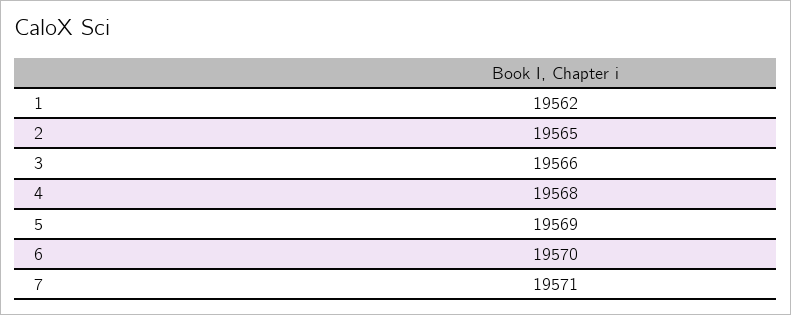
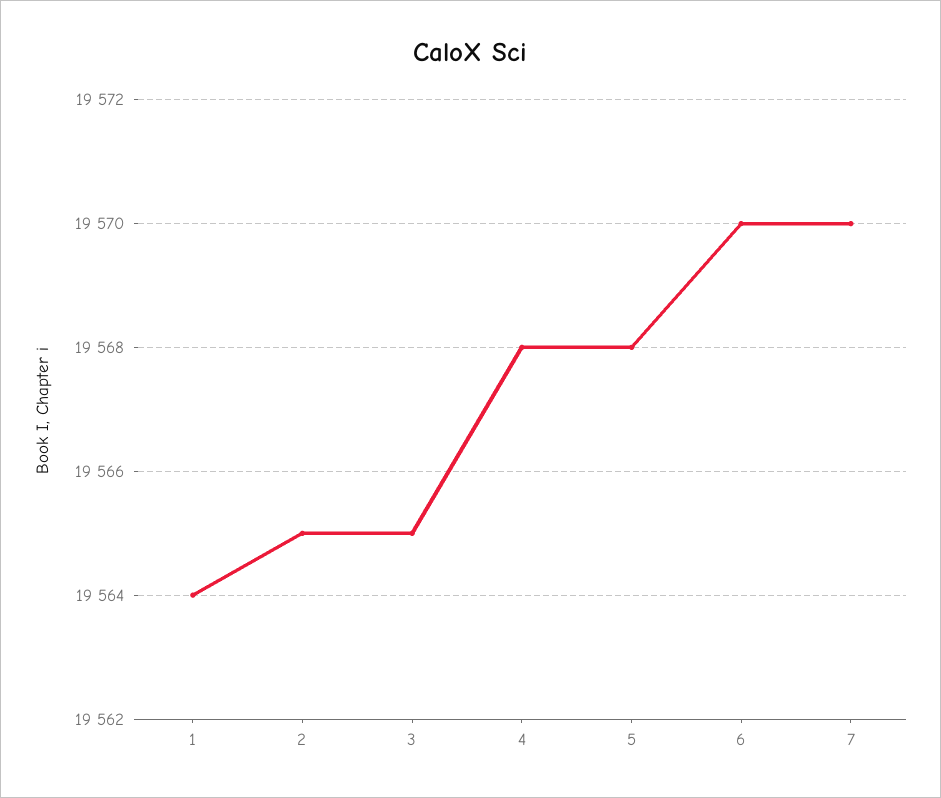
  {
-   "1": 19562,
+   "1": 19564,
    "2": 19565,
-   "3": 19566,
+   "3": 19565,
    "4": 19568,
-   "5": 19569,
+   "5": 19568,
    "6": 19570,
-   "7": 19571
+   "7": 19570
  }

